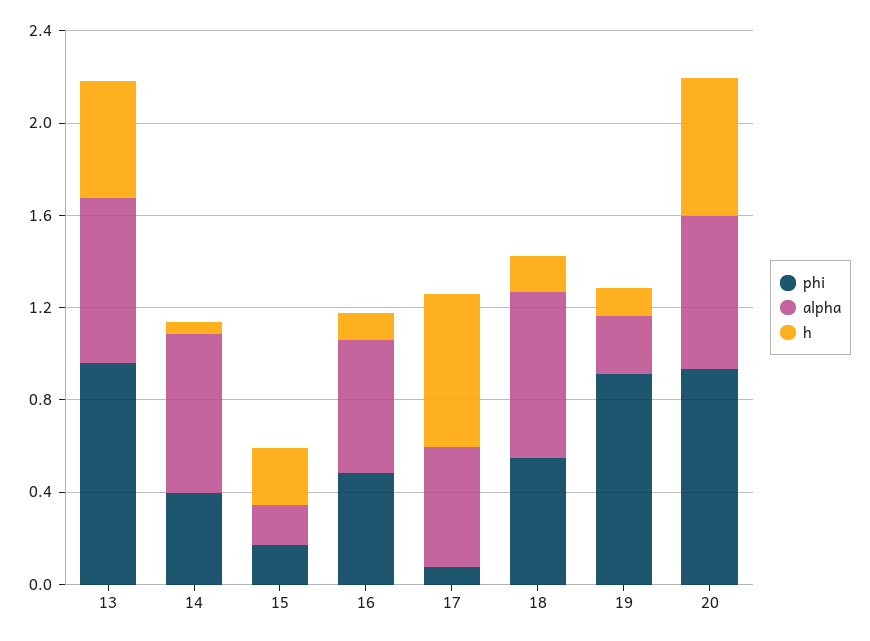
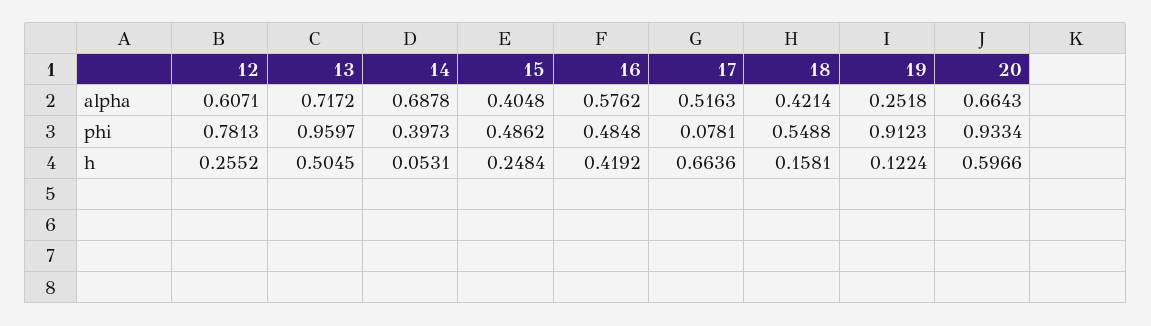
  {
    "phi": {
      "13": 0.9597,
      "14": 0.3973,
-     "15": 0.2,
+     "15": 0.4862,
      "16": 0.4848,
      "17": 0.0781,
      "18": 0.5488,
      "19": 0.9123,
-     "20": 0.9334
+     "20": 0.9334,
+     "12": 0.7813
    },
    "alpha": {
      "13": 0.7172,
      "14": 0.6878,
-     "15": 0.2,
+     "15": 0.4048,
      "16": 0.5762,
      "17": 0.5163,
-     "18": 0.7,
+     "18": 0.4214,
      "19": 0.2518,
-     "20": 0.6643
+     "20": 0.6643,
+     "12": 0.6071
    },
    "h": {
      "13": 0.5045,
      "14": 0.0531,
      "15": 0.2484,
-     "16": 0.1,
+     "16": 0.4192,
      "17": 0.6636,
      "18": 0.1581,
      "19": 0.1224,
-     "20": 0.5966
+     "20": 0.5966,
+     "12": 0.2552
    }
  }

